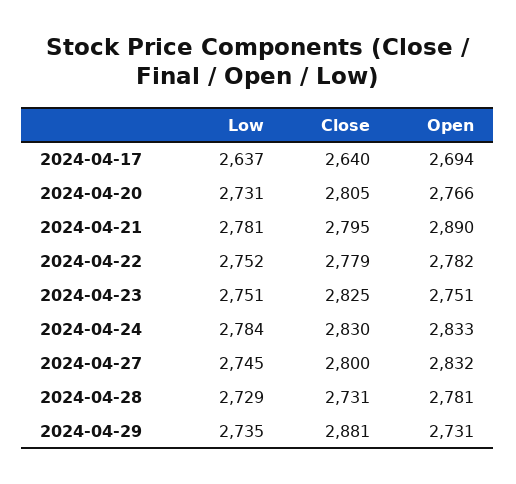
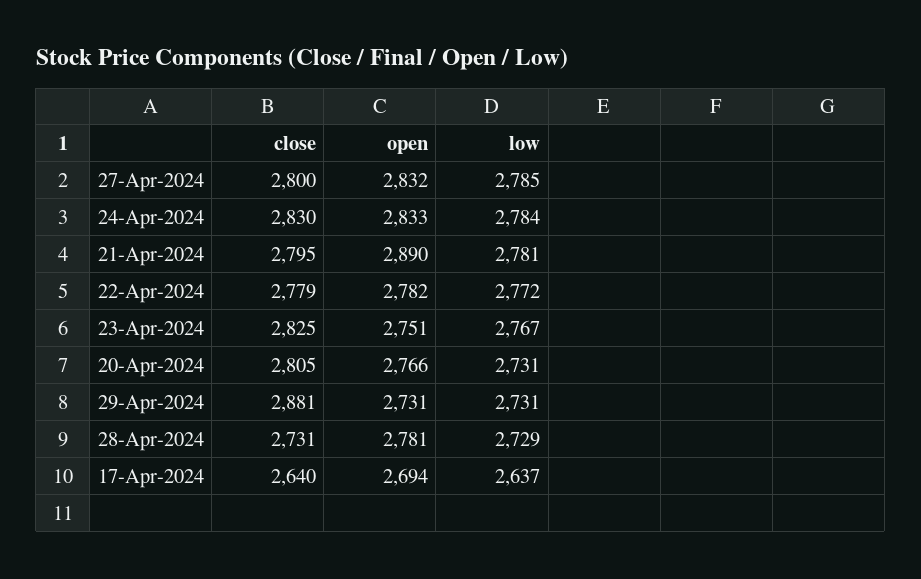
  {
    "Low": {
      "2024-04-17": 2637,
      "2024-04-20": 2731,
      "2024-04-21": 2781,
-     "2024-04-22": 2752,
+     "2024-04-22": 2772,
-     "2024-04-23": 2751,
+     "2024-04-23": 2767,
      "2024-04-24": 2784,
-     "2024-04-27": 2745,
+     "2024-04-27": 2785,
      "2024-04-28": 2729,
-     "2024-04-29": 2735
+     "2024-04-29": 2731
    },
    "Close": {
      "2024-04-17": 2640,
      "2024-04-20": 2805,
      "2024-04-21": 2795,
      "2024-04-22": 2779,
      "2024-04-23": 2825,
      "2024-04-24": 2830,
      "2024-04-27": 2800,
      "2024-04-28": 2731,
      "2024-04-29": 2881
    },
    "Open": {
      "2024-04-17": 2694,
      "2024-04-20": 2766,
      "2024-04-21": 2890,
      "2024-04-22": 2782,
      "2024-04-23": 2751,
      "2024-04-24": 2833,
      "2024-04-27": 2832,
      "2024-04-28": 2781,
      "2024-04-29": 2731
    }
  }

